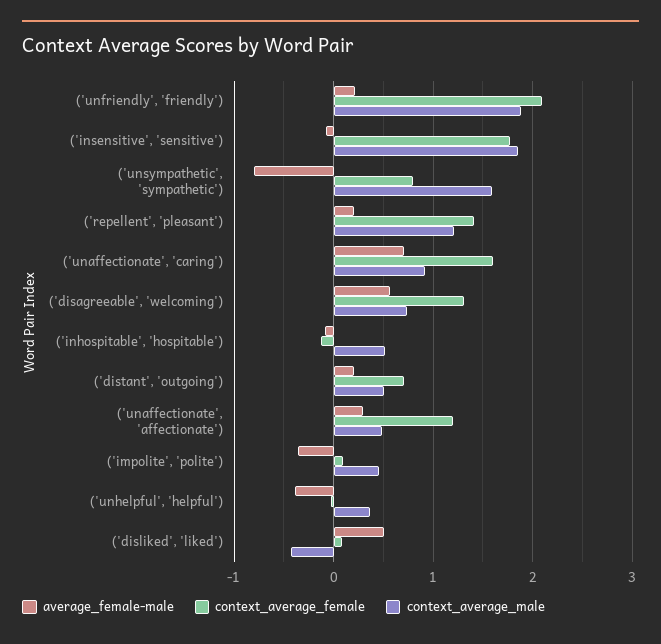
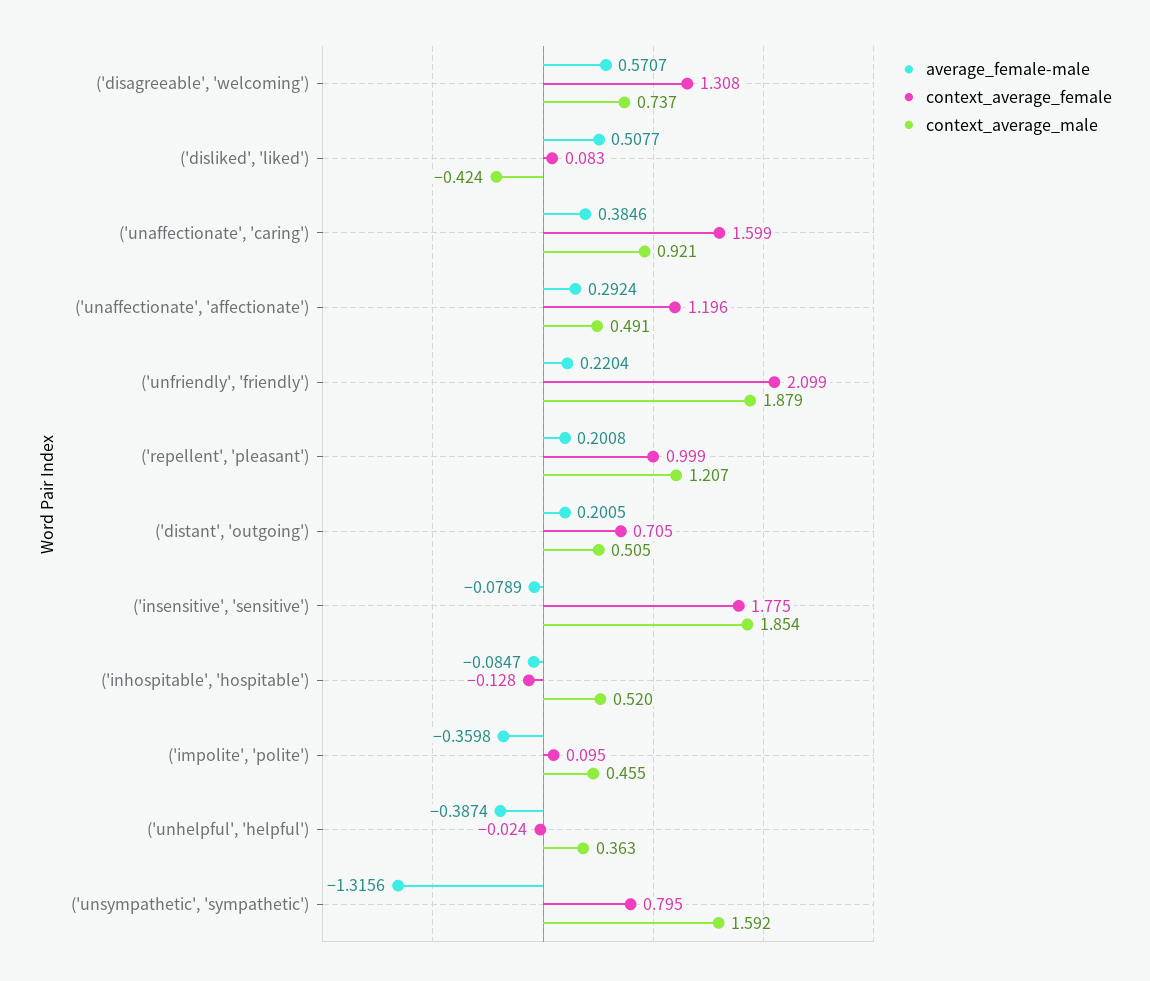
  {
    "average_female-male": {
      "('unfriendly', 'friendly')": 0.2204,
      "('insensitive', 'sensitive')": -0.0789,
-     "('unsympathetic', 'sympathetic')": -0.8,
+     "('unsympathetic', 'sympathetic')": -1.3156,
      "('repellent', 'pleasant')": 0.2008,
-     "('unaffectionate', 'caring')": 0.7,
+     "('unaffectionate', 'caring')": 0.3846,
      "('disagreeable', 'welcoming')": 0.5707,
      "('inhospitable', 'hospitable')": -0.0847,
      "('distant', 'outgoing')": 0.2005,
      "('unaffectionate', 'affectionate')": 0.2924,
      "('impolite', 'polite')": -0.3598,
      "('unhelpful', 'helpful')": -0.3874,
      "('disliked', 'liked')": 0.5077
    },
    "context_average_female": {
      "('unfriendly', 'friendly')": 2.099,
      "('insensitive', 'sensitive')": 1.775,
      "('unsympathetic', 'sympathetic')": 0.795,
-     "('repellent', 'pleasant')": 1.4,
+     "('repellent', 'pleasant')": 0.999,
      "('unaffectionate', 'caring')": 1.599,
      "('disagreeable', 'welcoming')": 1.308,
      "('inhospitable', 'hospitable')": -0.128,
      "('distant', 'outgoing')": 0.705,
      "('unaffectionate', 'affectionate')": 1.196,
      "('impolite', 'polite')": 0.095,
      "('unhelpful', 'helpful')": -0.024,
      "('disliked', 'liked')": 0.083
    },
    "context_average_male": {
      "('unfriendly', 'friendly')": 1.879,
      "('insensitive', 'sensitive')": 1.854,
      "('unsympathetic', 'sympathetic')": 1.592,
      "('repellent', 'pleasant')": 1.207,
      "('unaffectionate', 'caring')": 0.921,
      "('disagreeable', 'welcoming')": 0.737,
      "('inhospitable', 'hospitable')": 0.52,
      "('distant', 'outgoing')": 0.505,
      "('unaffectionate', 'affectionate')": 0.491,
      "('impolite', 'polite')": 0.455,
      "('unhelpful', 'helpful')": 0.363,
      "('disliked', 'liked')": -0.424
    }
  }

